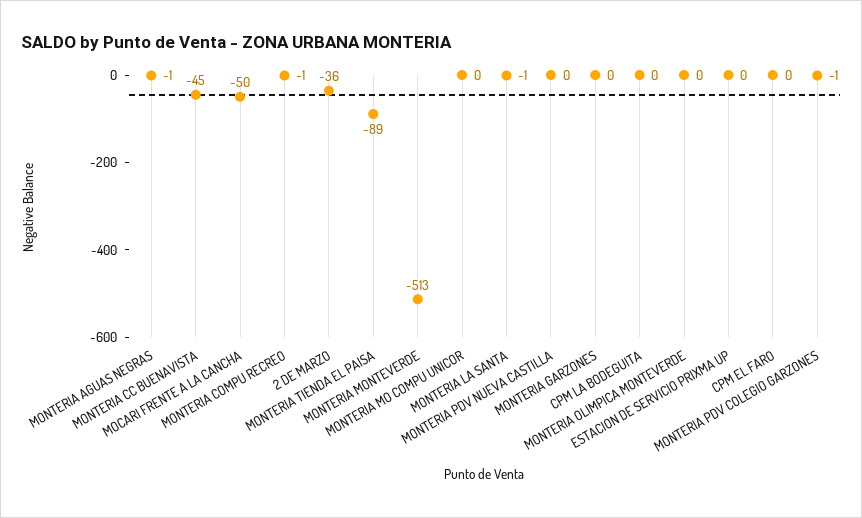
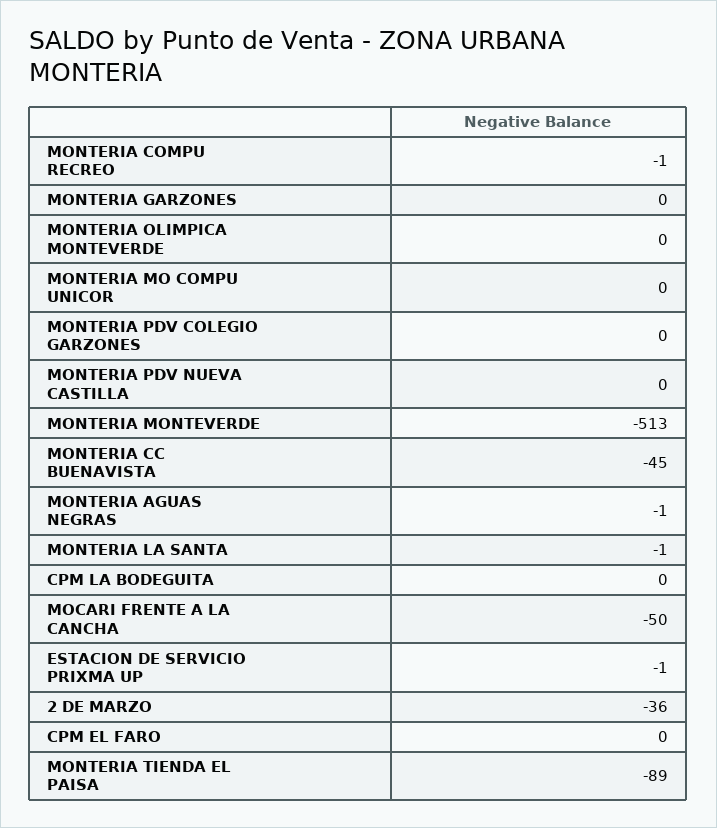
  {
    "MONTERIA AGUAS NEGRAS": -1,
    "MONTERIA CC BUENAVISTA": -45,
    "MOCARI FRENTE A LA CANCHA": -50,
    "MONTERIA COMPU RECREO": -1,
    "2 DE MARZO": -36,
    "MONTERIA TIENDA EL PAISA": -89,
    "MONTERIA MONTEVERDE": -513,
    "MONTERIA MO COMPU UNICOR": 0,
    "MONTERIA LA SANTA": -1,
    "MONTERIA PDV NUEVA CASTILLA": 0,
    "MONTERIA GARZONES": 0,
    "CPM LA BODEGUITA": 0,
    "MONTERIA OLIMPICA MONTEVERDE": 0,
-   "ESTACION DE SERVICIO PRIXMA UP": 0,
+   "ESTACION DE SERVICIO PRIXMA UP": -1,
    "CPM EL FARO": 0,
-   "MONTERIA PDV COLEGIO GARZONES": -1
+   "MONTERIA PDV COLEGIO GARZONES": 0
  }

